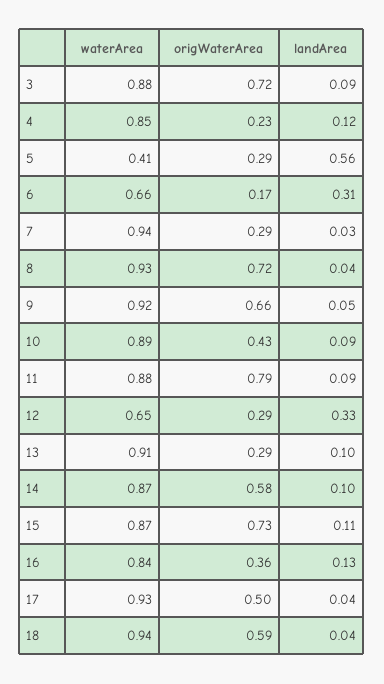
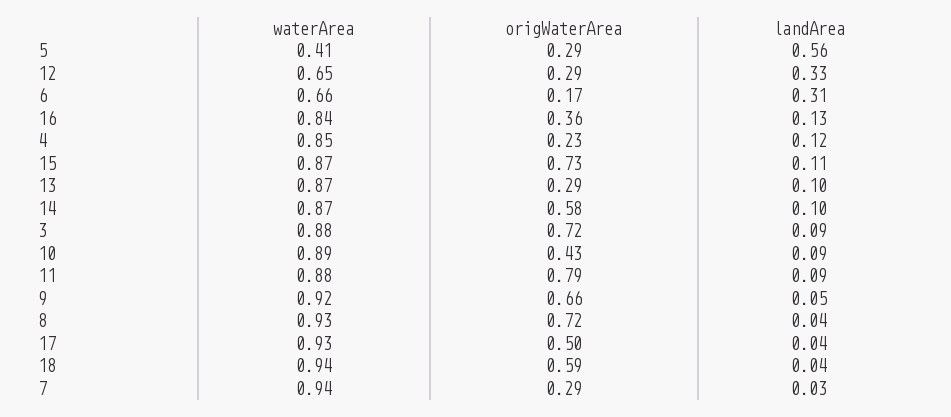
  {
    "waterArea": {
      "3": 0.88,
      "4": 0.85,
      "5": 0.41,
      "6": 0.66,
      "7": 0.94,
      "8": 0.93,
      "9": 0.92,
      "10": 0.89,
      "11": 0.88,
      "12": 0.65,
-     "13": 0.91,
+     "13": 0.87,
      "14": 0.87,
      "15": 0.87,
      "16": 0.84,
      "17": 0.93,
      "18": 0.94
    },
    "origWaterArea": {
      "3": 0.72,
      "4": 0.23,
      "5": 0.29,
      "6": 0.17,
      "7": 0.29,
      "8": 0.72,
      "9": 0.66,
      "10": 0.43,
      "11": 0.79,
      "12": 0.29,
      "13": 0.29,
      "14": 0.58,
      "15": 0.73,
      "16": 0.36,
      "17": 0.5,
      "18": 0.59
    },
    "landArea": {
      "3": 0.09,
      "4": 0.12,
      "5": 0.56,
      "6": 0.31,
      "7": 0.03,
      "8": 0.04,
      "9": 0.05,
      "10": 0.09,
      "11": 0.09,
      "12": 0.33,
      "13": 0.1,
      "14": 0.1,
      "15": 0.11,
      "16": 0.13,
      "17": 0.04,
      "18": 0.04
    }
  }

